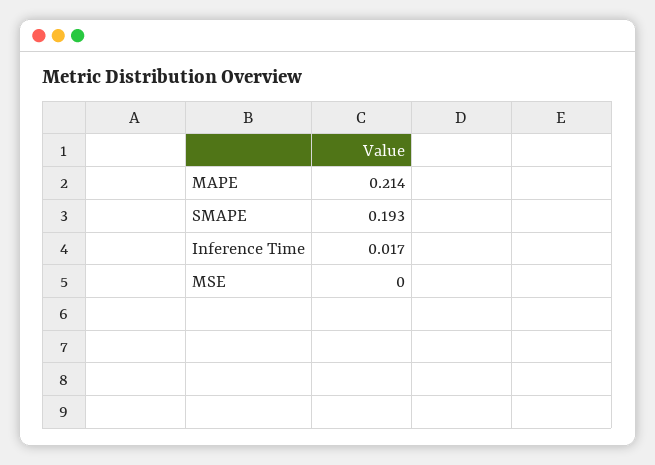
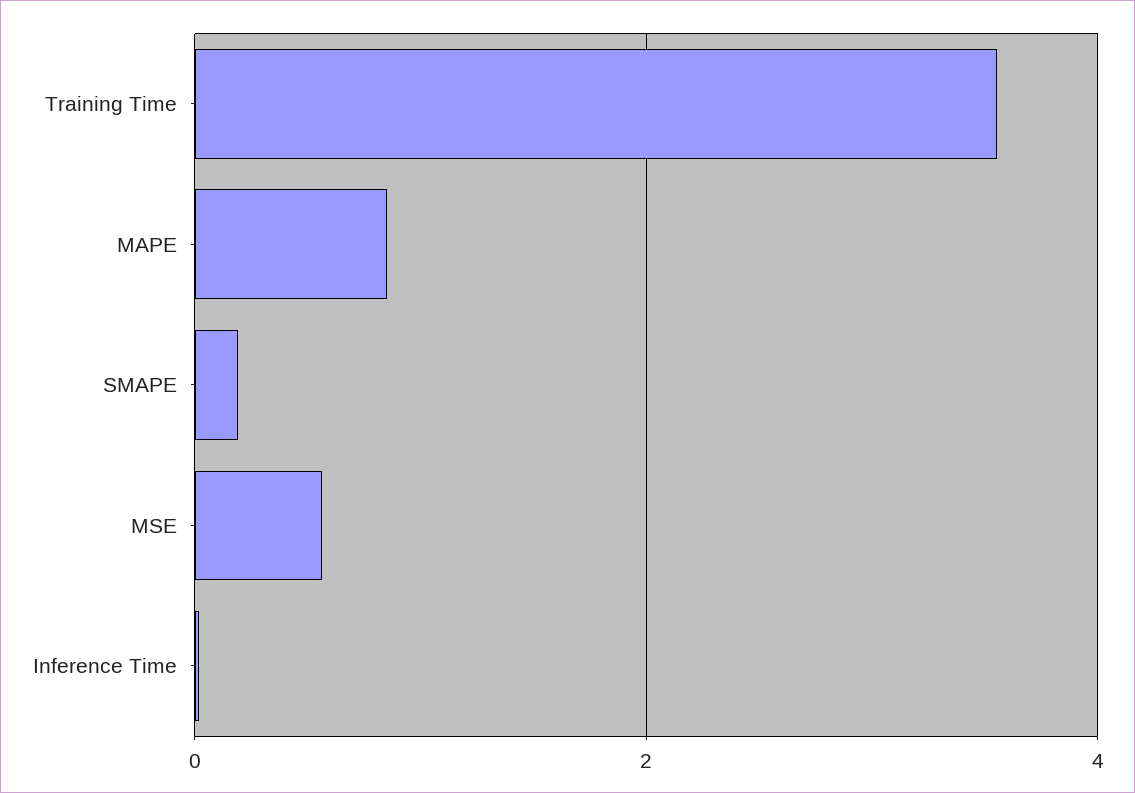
  {
-   "MAPE": 0.214,
+   "MAPE": 0.8,
    "SMAPE": 0.193,
    "Inference Time": 0.017,
-   "MSE": 0
+   "MSE": 0.6,
+   "Training Time": 3.6
  }

